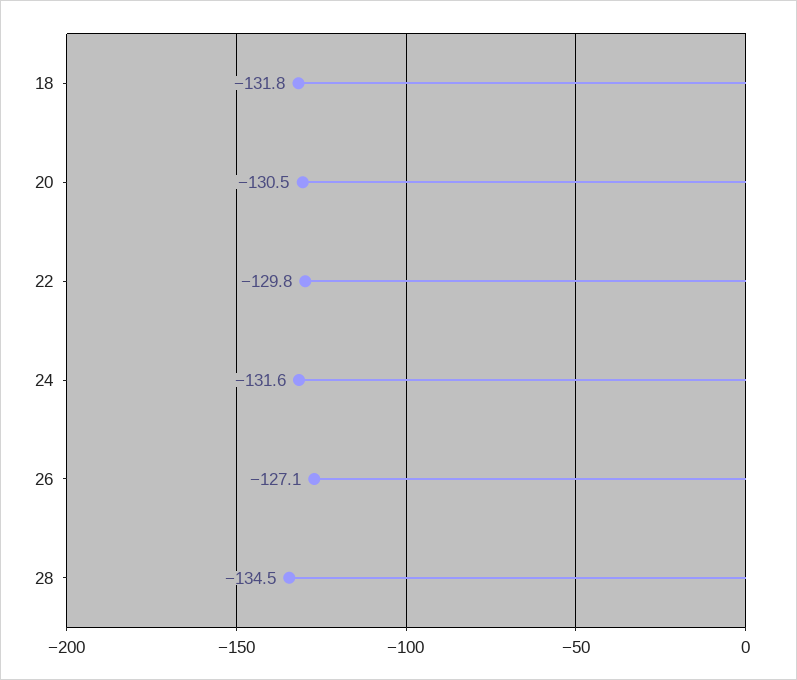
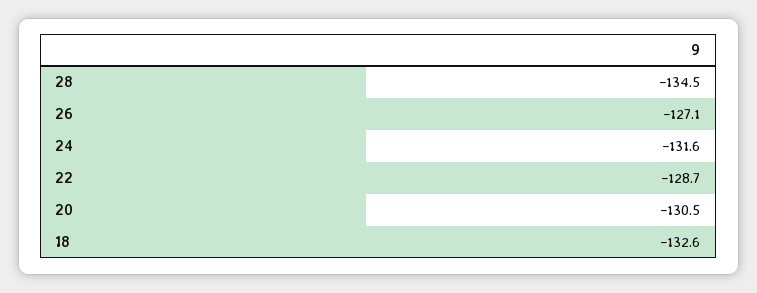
  {
-   "18": -131.8,
+   "18": -132.6,
    "20": -130.5,
-   "22": -129.8,
+   "22": -128.7,
    "24": -131.6,
    "26": -127.1,
    "28": -134.5
  }

